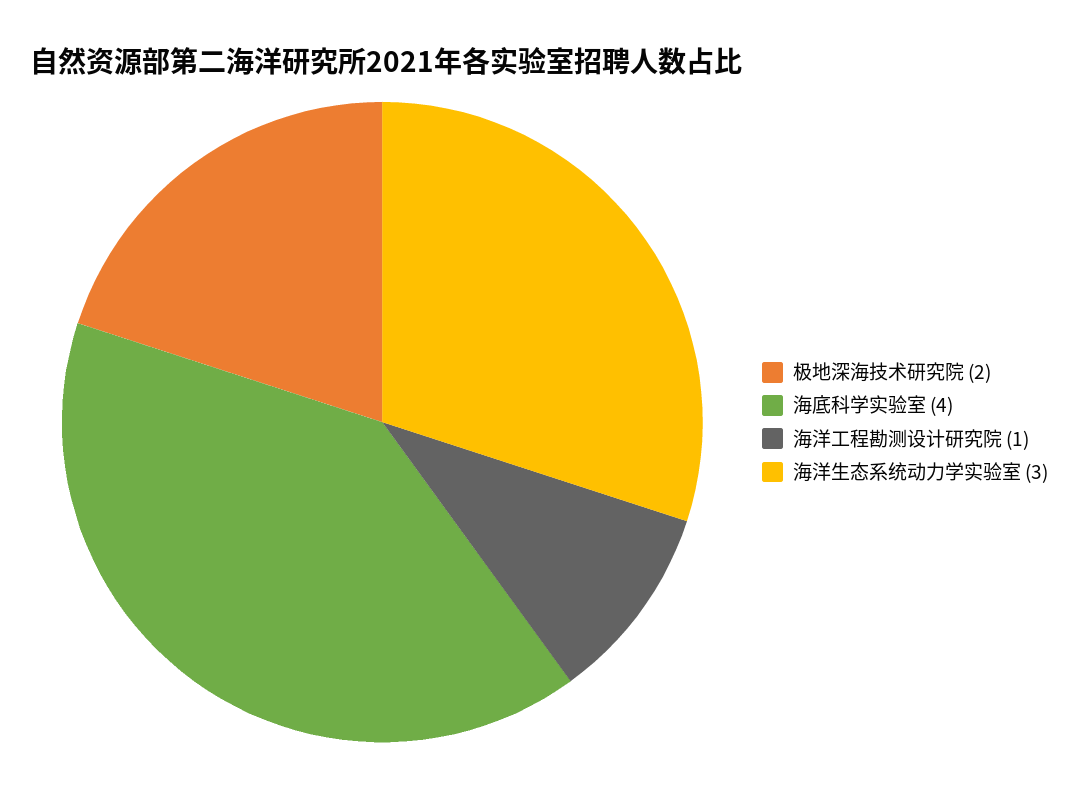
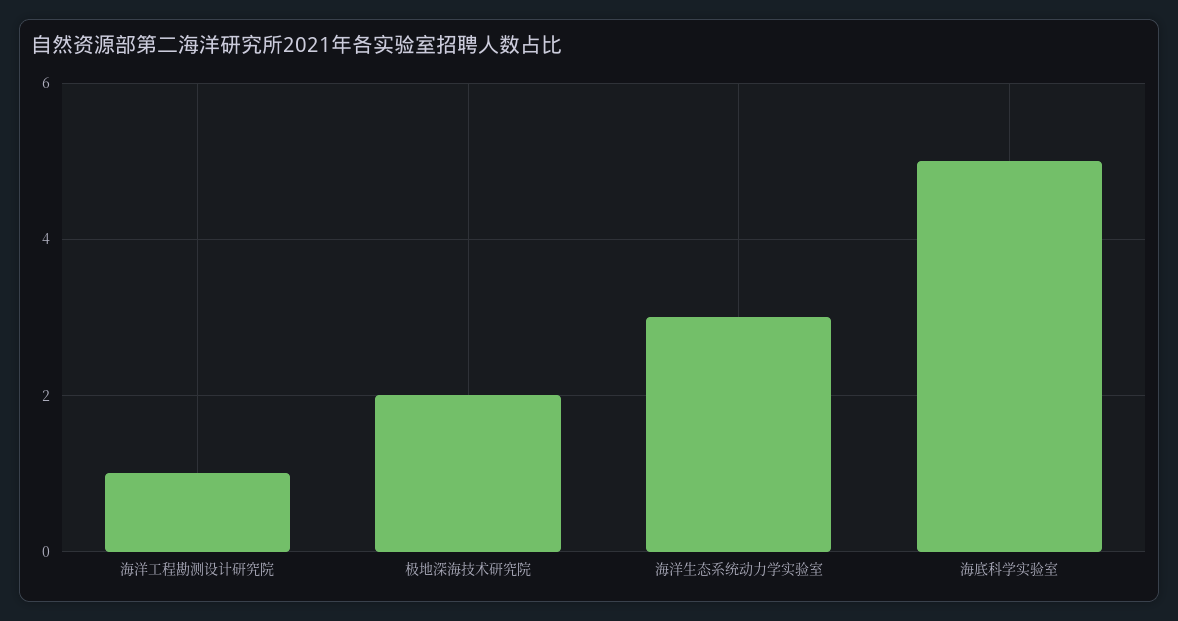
  {
    "极地深海技术研究院": 2,
-   "海底科学实验室": 4,
+   "海底科学实验室": 5,
    "海洋工程勘测设计研究院": 1,
    "海洋生态系统动力学实验室": 3
  }

